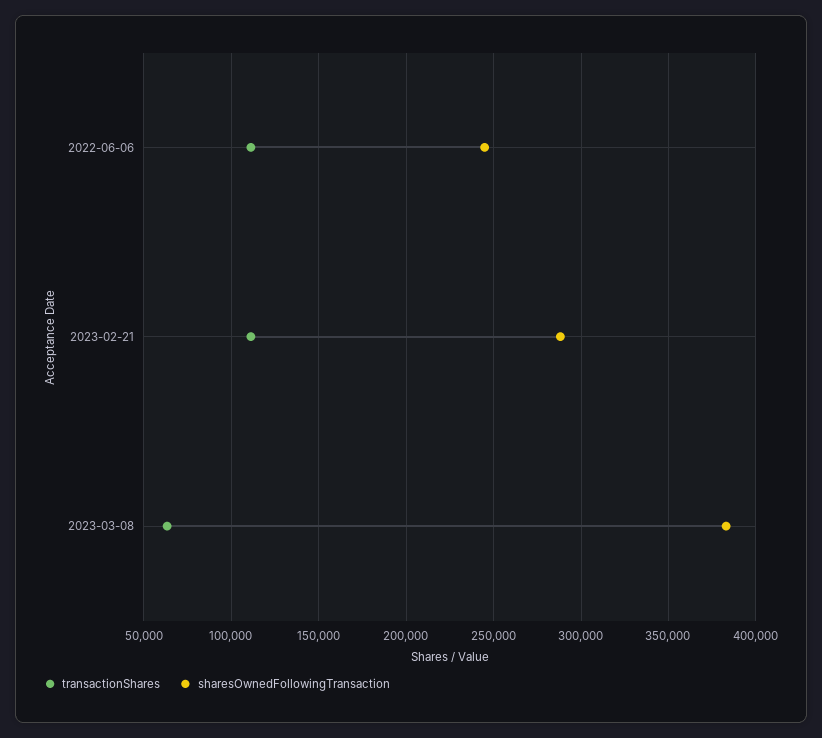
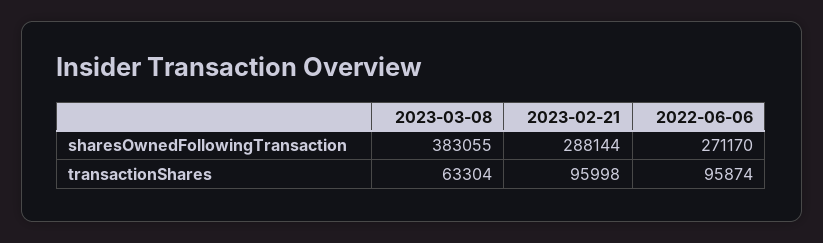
  {
    "transactionShares": {
-     "2022-06-06": 110000,
+     "2022-06-06": 95874,
-     "2023-02-21": 110000,
+     "2023-02-21": 95998,
      "2023-03-08": 63304
    },
    "sharesOwnedFollowingTransaction": {
-     "2022-06-06": 245000,
+     "2022-06-06": 271170,
      "2023-02-21": 288144,
      "2023-03-08": 383055
    }
  }

